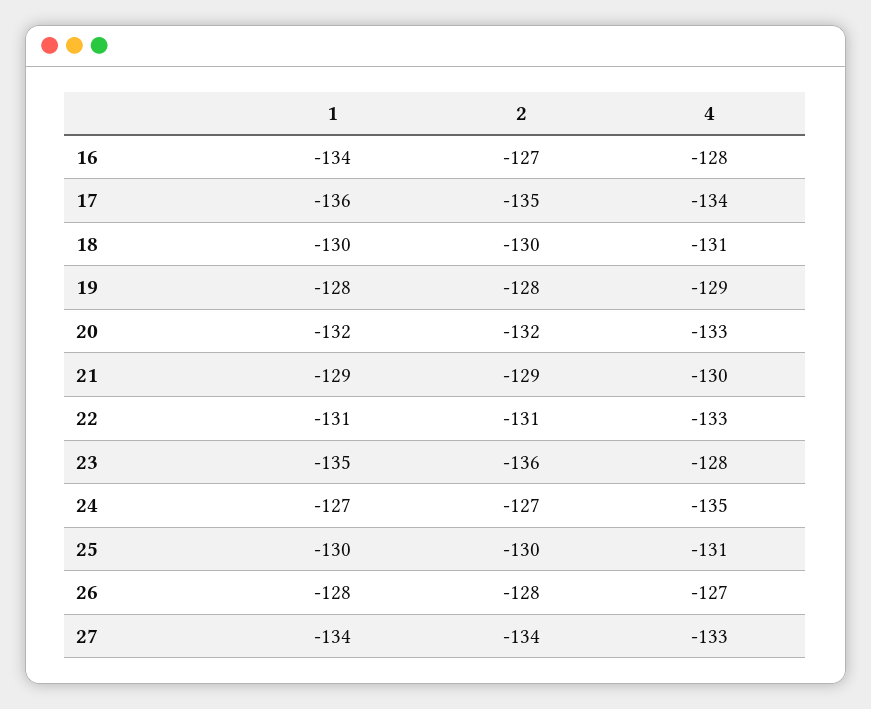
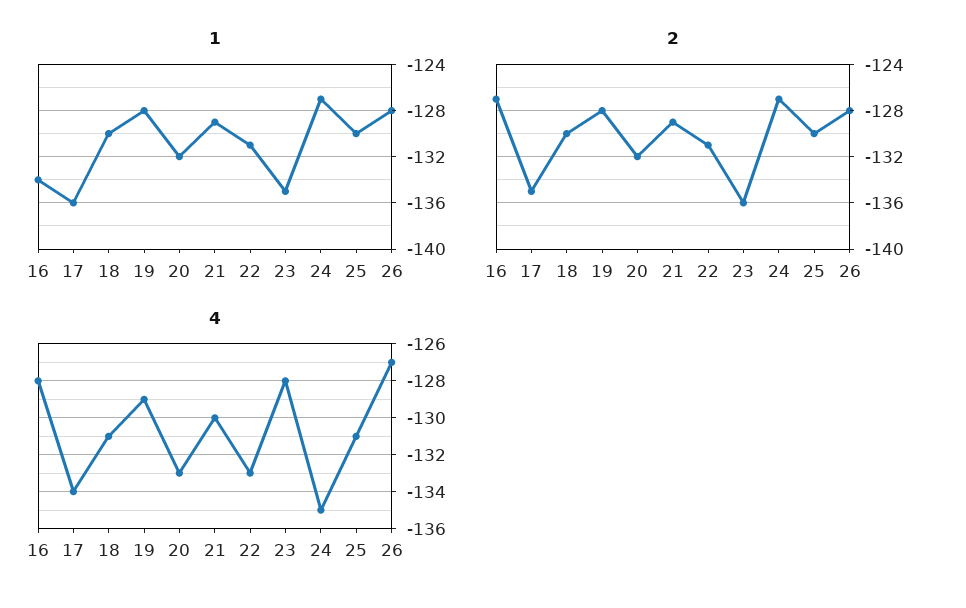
  {
    "1": {
      "16": -134,
      "17": -136,
      "18": -130,
      "19": -128,
      "20": -132,
      "21": -129,
      "22": -131,
      "23": -135,
      "24": -127,
      "25": -130,
-     "26": -128,
+     "26": -128
-     "27": -134
    },
    "2": {
      "16": -127,
      "17": -135,
      "18": -130,
      "19": -128,
      "20": -132,
      "21": -129,
      "22": -131,
      "23": -136,
      "24": -127,
      "25": -130,
-     "26": -128,
+     "26": -128
-     "27": -134
    },
    "4": {
      "16": -128,
      "17": -134,
      "18": -131,
      "19": -129,
      "20": -133,
      "21": -130,
      "22": -133,
      "23": -128,
      "24": -135,
      "25": -131,
-     "26": -127,
+     "26": -127
-     "27": -133
    }
  }

